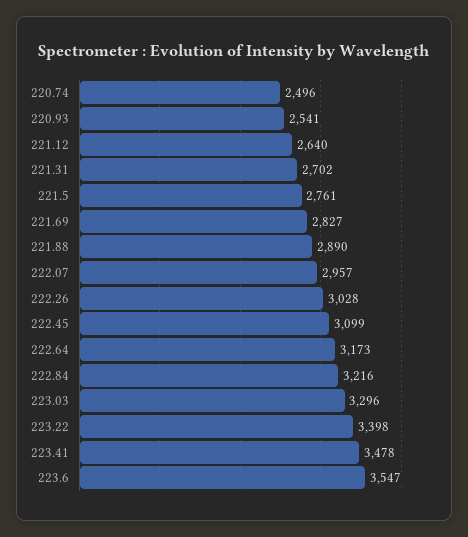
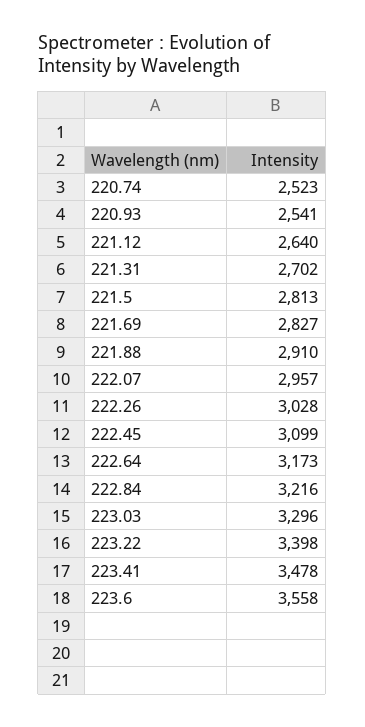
  {
-   "220.74": 2496,
+   "220.74": 2523,
    "220.93": 2541,
    "221.12": 2640,
    "221.31": 2702,
-   "221.5": 2761,
+   "221.5": 2813,
    "221.69": 2827,
-   "221.88": 2890,
+   "221.88": 2910,
    "222.07": 2957,
    "222.26": 3028,
    "222.45": 3099,
    "222.64": 3173,
    "222.84": 3216,
    "223.03": 3296,
    "223.22": 3398,
    "223.41": 3478,
-   "223.6": 3547
+   "223.6": 3558
  }

